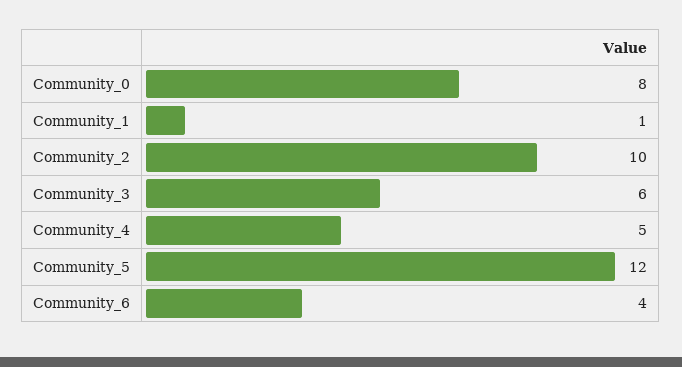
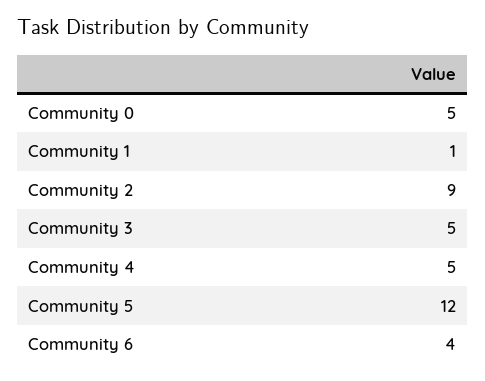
  {
-   "Community_0": 8,
+   "Community_0": 5,
    "Community_1": 1,
-   "Community_2": 10,
+   "Community_2": 9,
-   "Community_3": 6,
+   "Community_3": 5,
    "Community_4": 5,
    "Community_5": 12,
    "Community_6": 4
  }

